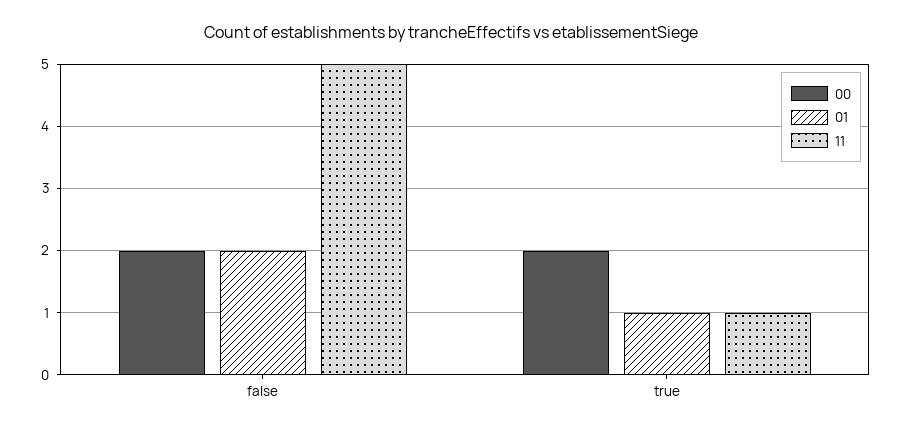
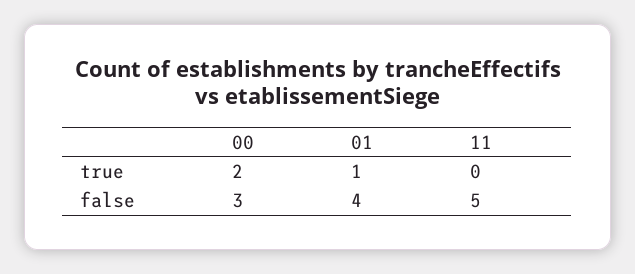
  {
    "00": {
-     "false": 2,
+     "false": 3,
      "true": 2
    },
    "01": {
-     "false": 2,
+     "false": 4,
      "true": 1
    },
    "11": {
      "false": 5,
-     "true": 1
+     "true": 0
    }
  }

